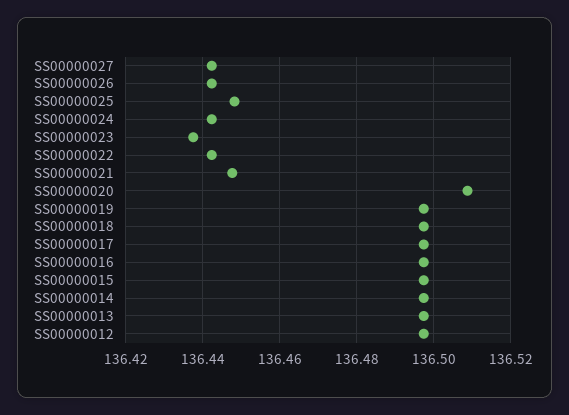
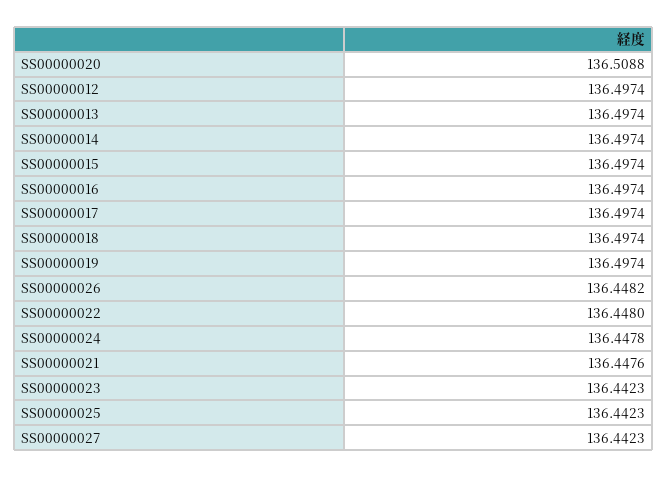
  {
    "SS00000027": 136.4423,
-   "SS00000026": 136.442,
+   "SS00000026": 136.4482,
-   "SS00000025": 136.448,
+   "SS00000025": 136.4423,
-   "SS00000024": 136.442,
+   "SS00000024": 136.4478,
-   "SS00000023": 136.438,
+   "SS00000023": 136.4423,
-   "SS00000022": 136.442,
+   "SS00000022": 136.448,
    "SS00000021": 136.4476,
    "SS00000020": 136.5088,
    "SS00000019": 136.4974,
    "SS00000018": 136.4974,
    "SS00000017": 136.4974,
    "SS00000016": 136.4974,
    "SS00000015": 136.4974,
    "SS00000014": 136.4974,
    "SS00000013": 136.4974,
    "SS00000012": 136.4974
  }

